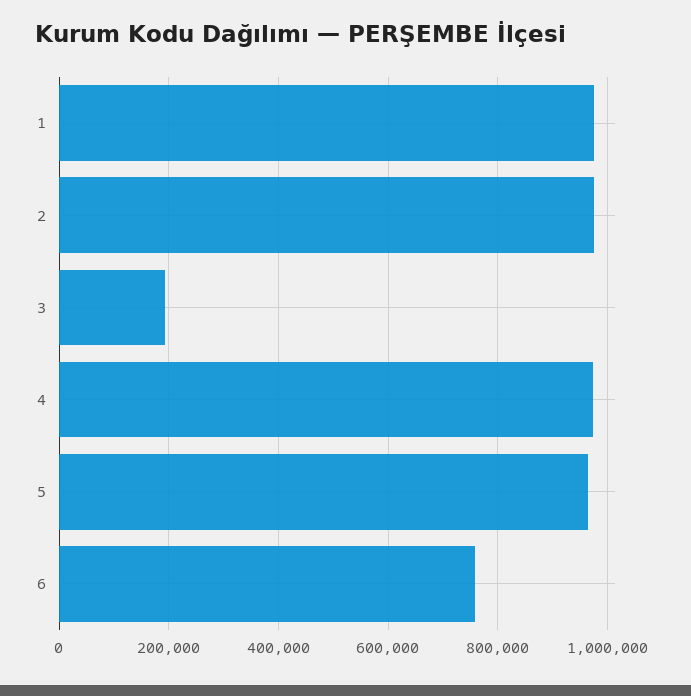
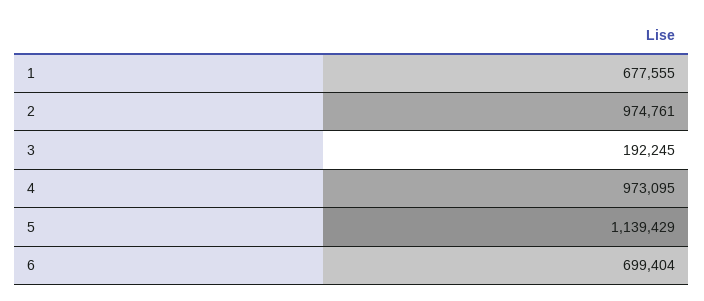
  {
-   "1": 980000,
+   "1": 677555,
    "2": 974761,
    "3": 192245,
    "4": 973095,
-   "5": 960000,
+   "5": 1139429,
-   "6": 760000
+   "6": 699404
  }

